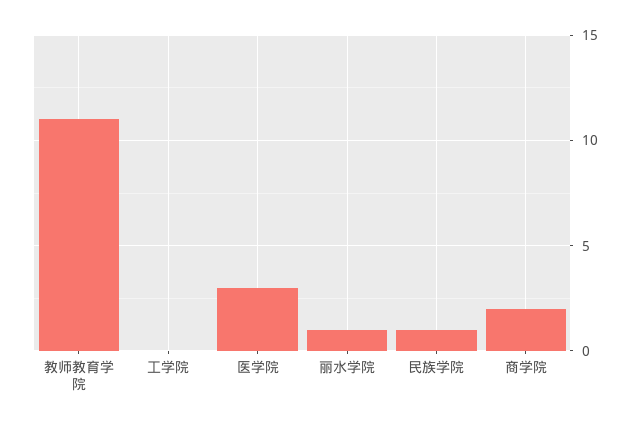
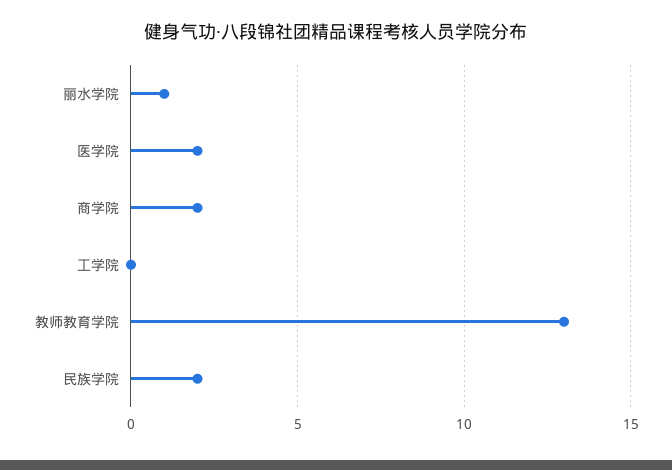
  {
-   "教师教育学院": 11,
+   "教师教育学院": 13,
    "工学院": 0,
-   "医学院": 3,
+   "医学院": 2,
    "丽水学院": 1,
-   "民族学院": 1,
+   "民族学院": 2,
    "商学院": 2
  }

